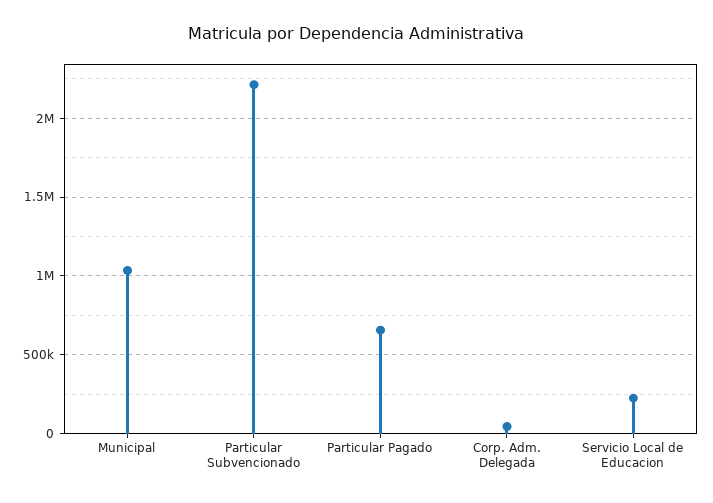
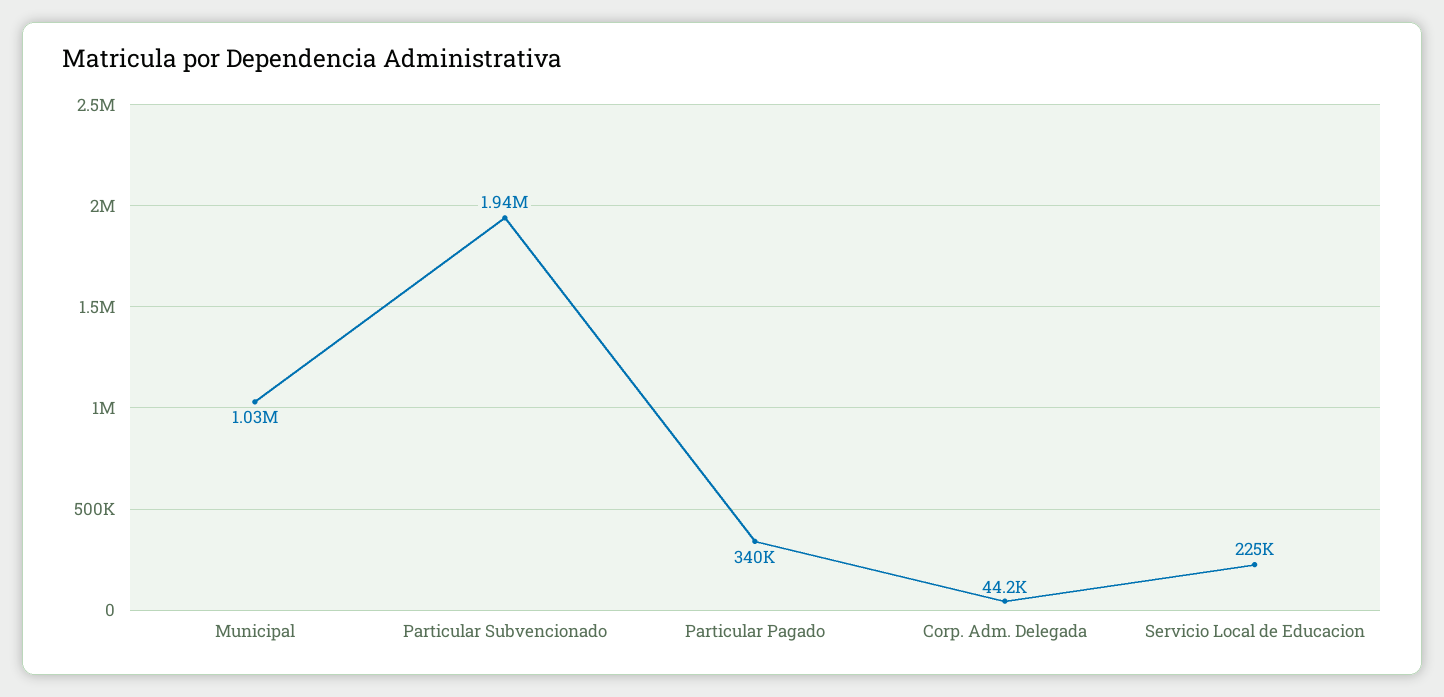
  {
    "Municipal": 1030000,
-   "Particular Subvencionado": 2200000,
+   "Particular Subvencionado": 1940000,
-   "Particular Pagado": 650000,
+   "Particular Pagado": 340000,
    "Corp. Adm. Delegada": 44200,
    "Servicio Local de Educacion": 225000
  }

